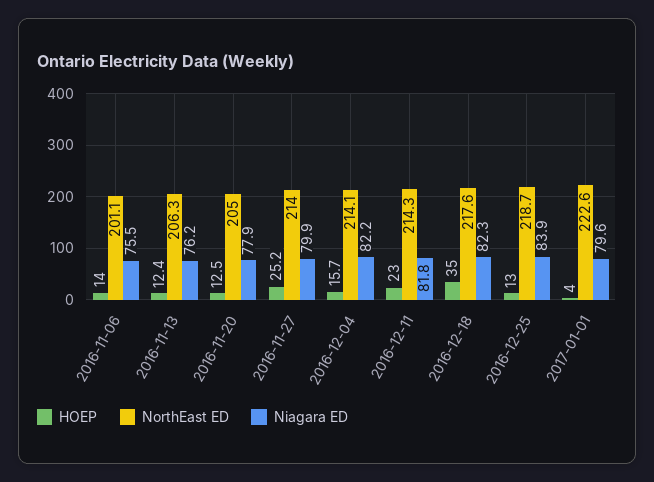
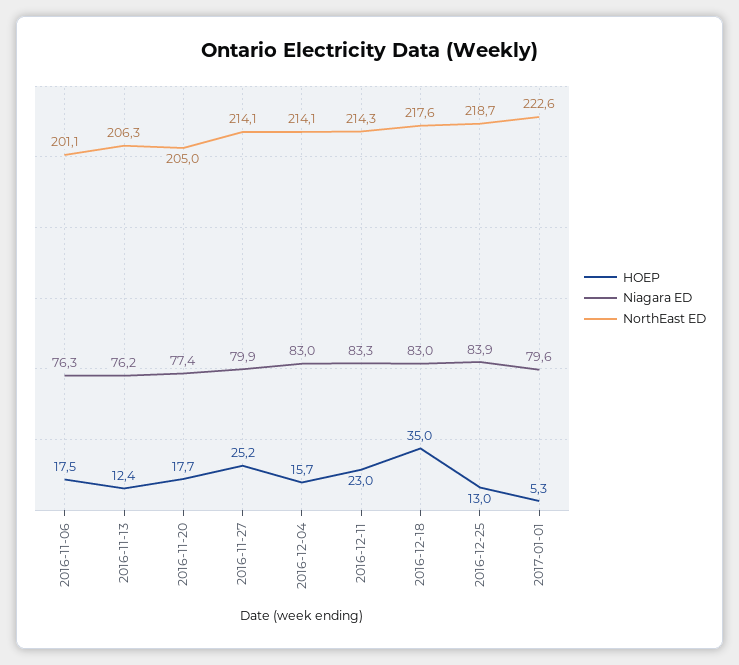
  {
    "HOEP": {
-     "2016-11-06": 14,
+     "2016-11-06": 17.5,
      "2016-11-13": 12.4,
-     "2016-11-20": 12.5,
+     "2016-11-20": 17.7,
      "2016-11-27": 25.2,
      "2016-12-04": 15.7,
      "2016-12-11": 23,
      "2016-12-18": 35,
      "2016-12-25": 13,
-     "2017-01-01": 4
+     "2017-01-01": 5.3
    },
    "NorthEast ED": {
      "2016-11-06": 201.1,
      "2016-11-13": 206.3,
      "2016-11-20": 205,
-     "2016-11-27": 214,
+     "2016-11-27": 214.1,
      "2016-12-04": 214.1,
      "2016-12-11": 214.3,
      "2016-12-18": 217.6,
      "2016-12-25": 218.7,
      "2017-01-01": 222.6
    },
    "Niagara ED": {
-     "2016-11-06": 75.5,
+     "2016-11-06": 76.3,
      "2016-11-13": 76.2,
-     "2016-11-20": 77.9,
+     "2016-11-20": 77.4,
      "2016-11-27": 79.9,
-     "2016-12-04": 82.2,
+     "2016-12-04": 83,
-     "2016-12-11": 81.8,
+     "2016-12-11": 83.3,
-     "2016-12-18": 82.3,
+     "2016-12-18": 83,
      "2016-12-25": 83.9,
      "2017-01-01": 79.6
    }
  }

